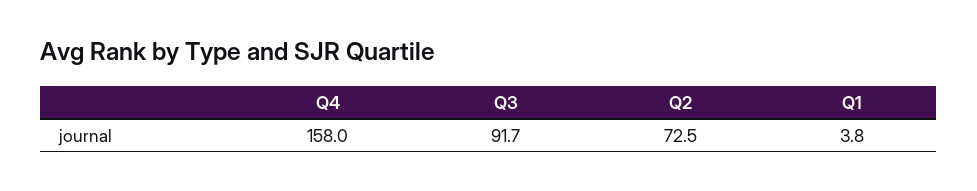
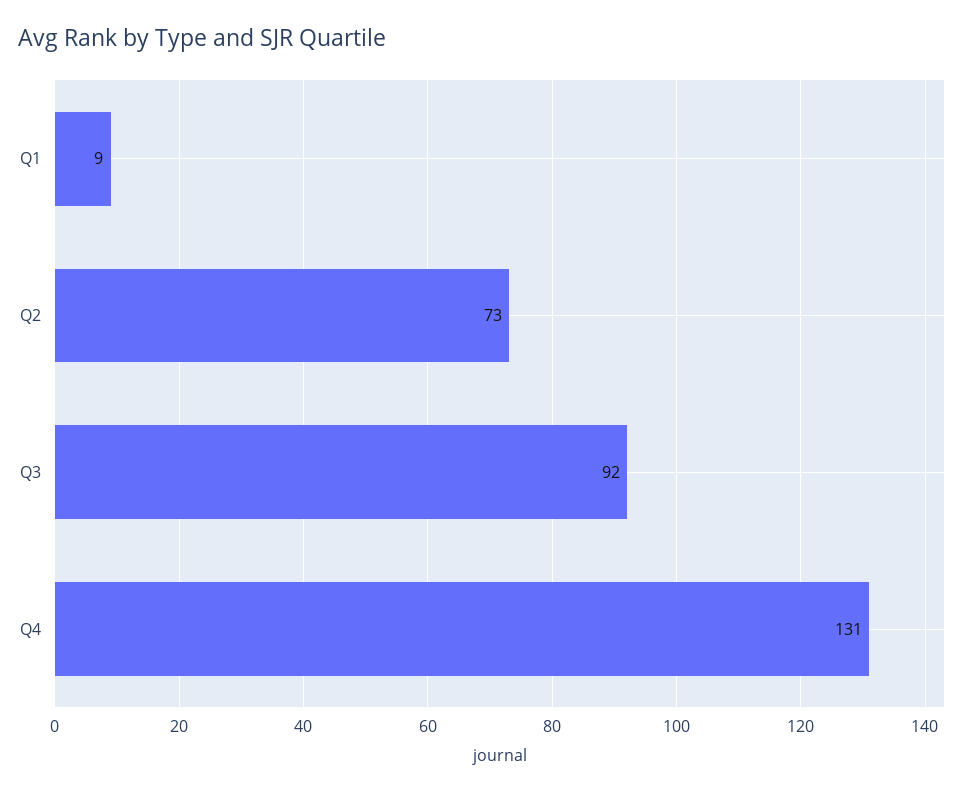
  {
-   "Q4": 158,
+   "Q4": 131,
    "Q3": 91.7,
    "Q2": 72.5,
-   "Q1": 3.8
+   "Q1": 9
  }

